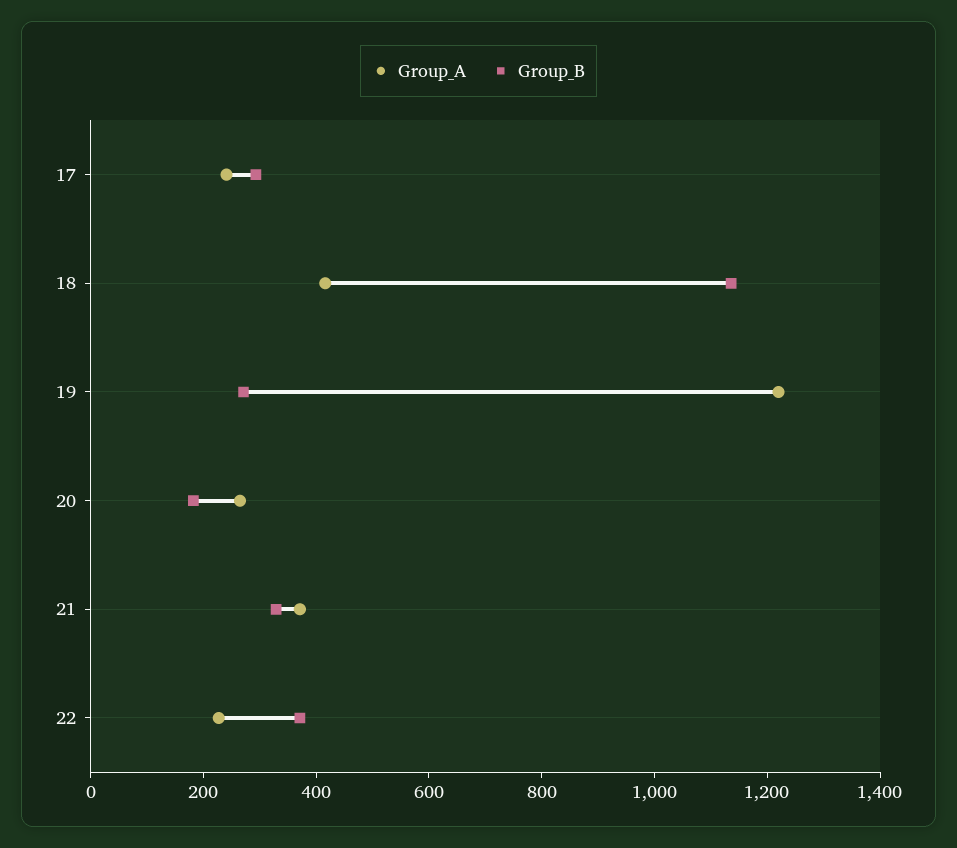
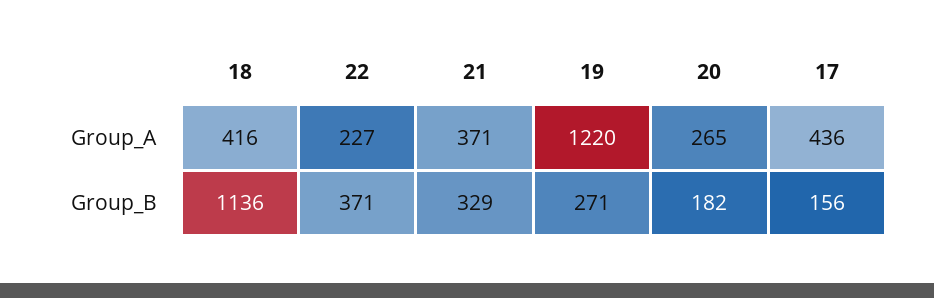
  {
    "Group_A": {
-     "17": 250,
+     "17": 436,
      "18": 416,
      "19": 1220,
      "20": 265,
      "21": 371,
      "22": 227
    },
    "Group_B": {
-     "17": 300,
+     "17": 156,
      "18": 1136,
      "19": 271,
      "20": 182,
      "21": 329,
      "22": 371
    }
  }

